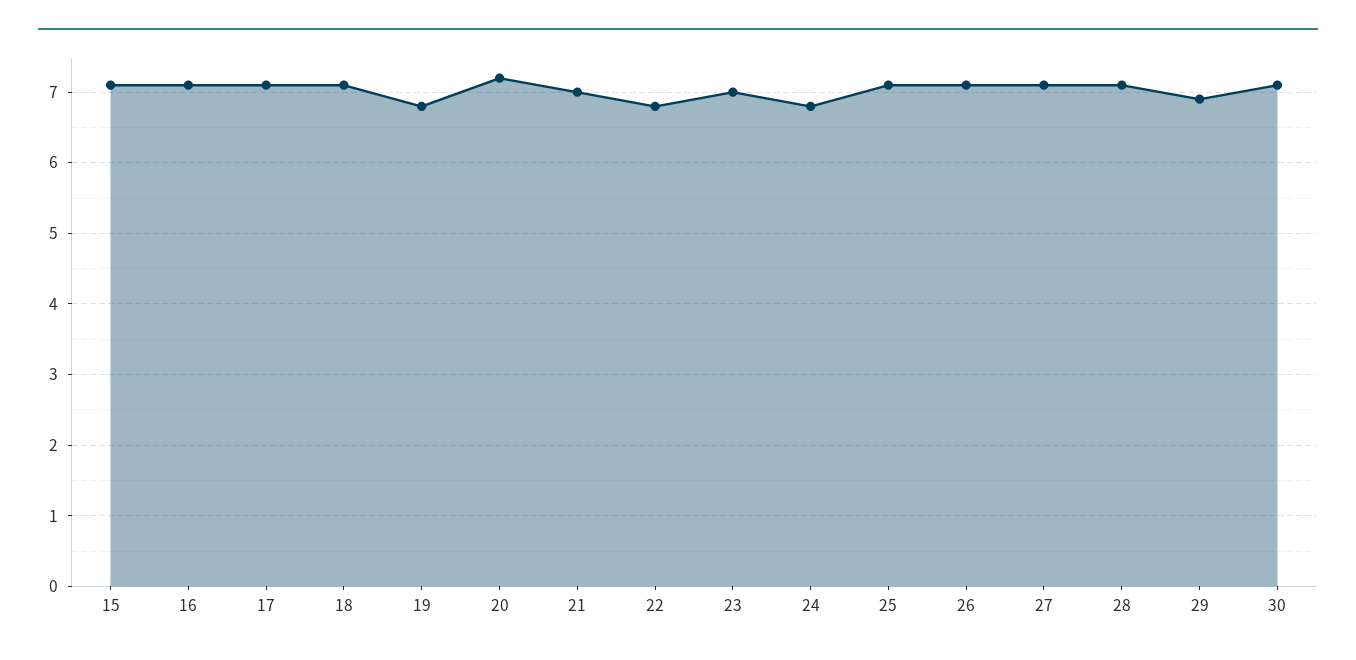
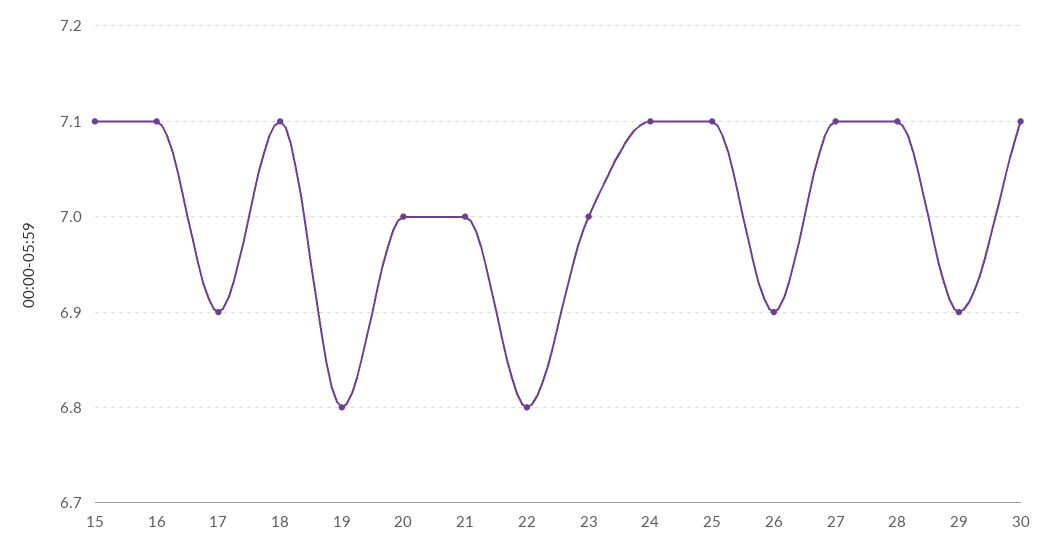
  {
    "15": 7.1,
    "16": 7.1,
-   "17": 7.1,
+   "17": 6.9,
    "18": 7.1,
    "19": 6.8,
-   "20": 7.2,
+   "20": 7,
    "21": 7,
    "22": 6.8,
    "23": 7,
-   "24": 6.8,
+   "24": 7.1,
    "25": 7.1,
-   "26": 7.1,
+   "26": 6.9,
    "27": 7.1,
    "28": 7.1,
    "29": 6.9,
    "30": 7.1
  }

